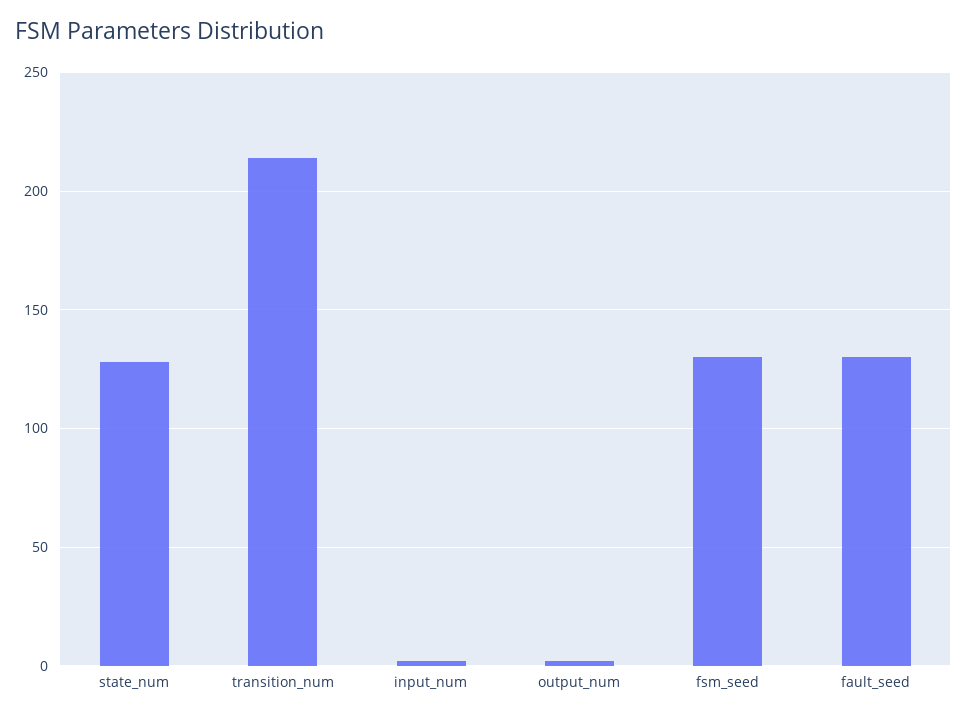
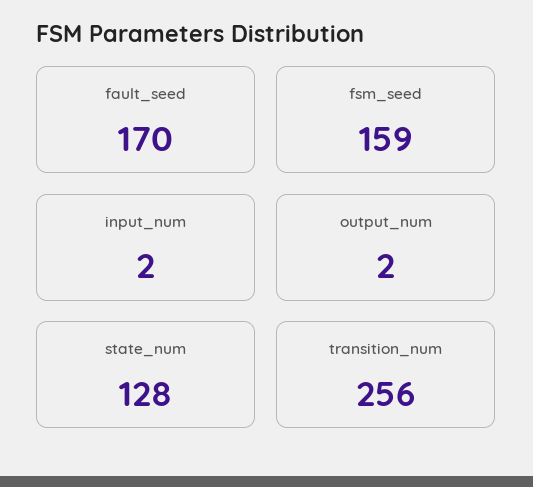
  {
    "state_num": 128,
-   "transition_num": 215,
+   "transition_num": 256,
    "input_num": 2,
    "output_num": 2,
-   "fsm_seed": 130,
+   "fsm_seed": 159,
-   "fault_seed": 130
+   "fault_seed": 170
  }

